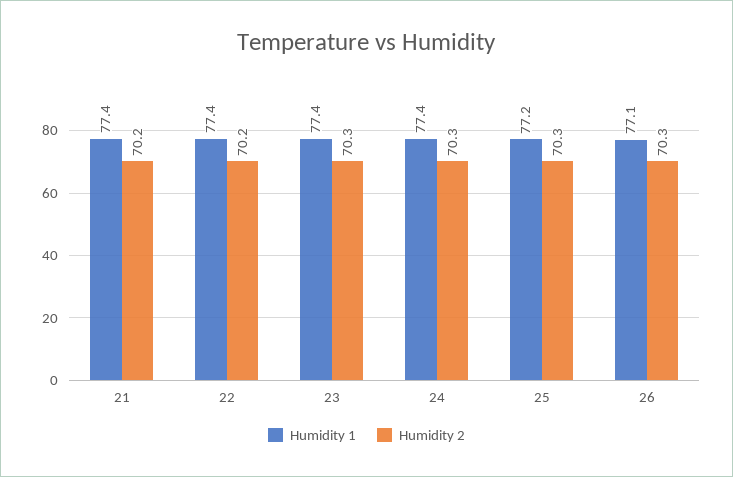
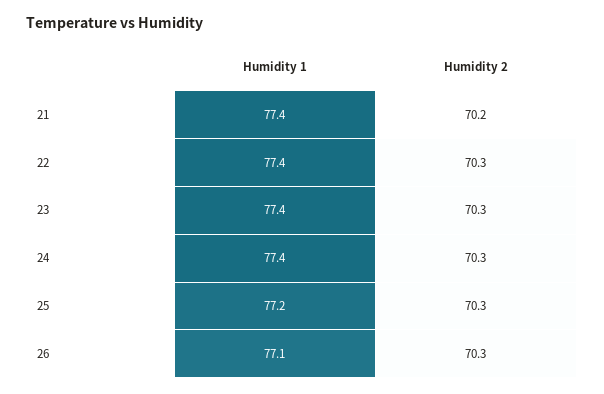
  {
    "Humidity 1": {
      "21": 77.4,
      "22": 77.4,
      "23": 77.4,
      "24": 77.4,
      "25": 77.2,
      "26": 77.1
    },
    "Humidity 2": {
      "21": 70.2,
-     "22": 70.2,
+     "22": 70.3,
      "23": 70.3,
      "24": 70.3,
      "25": 70.3,
      "26": 70.3
    }
  }

